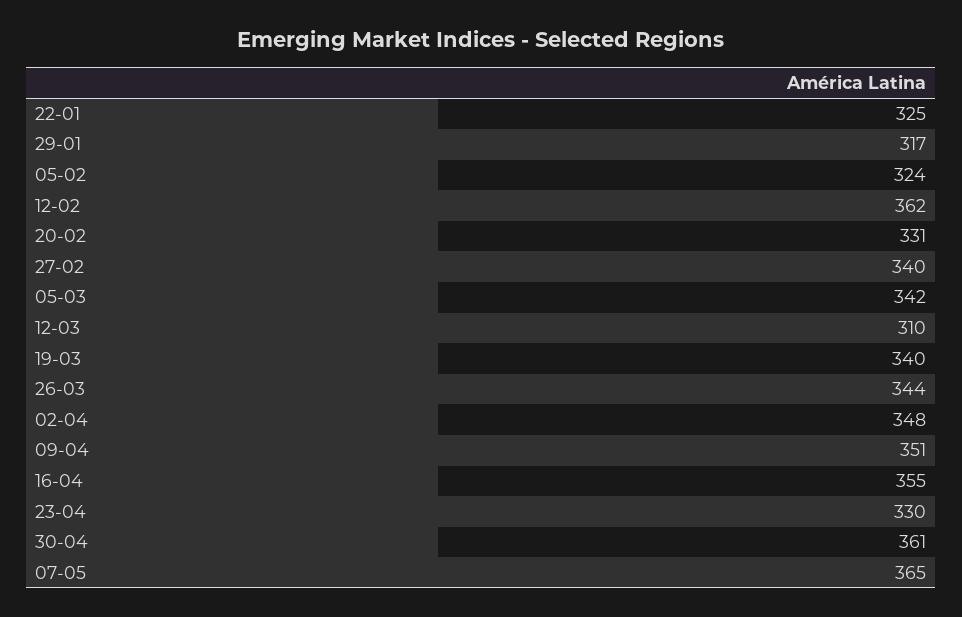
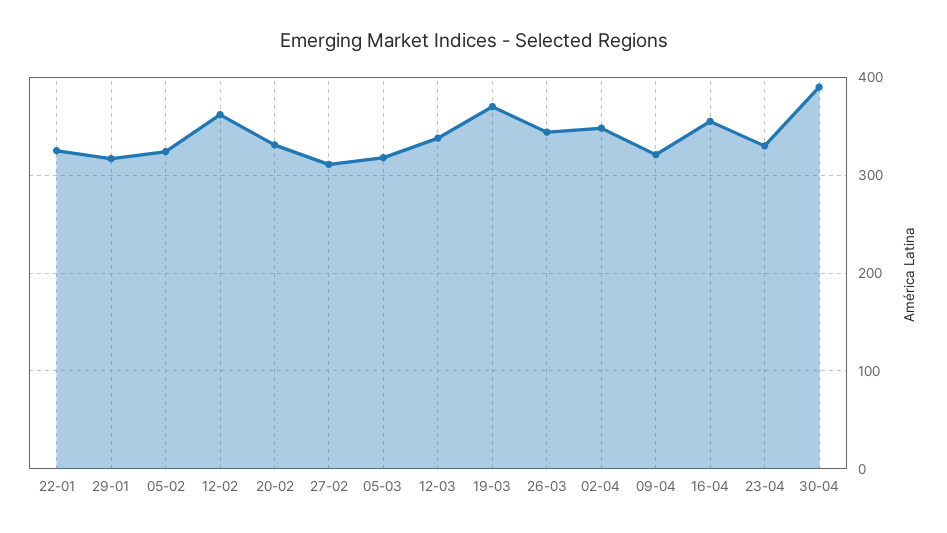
  {
    "22-01": 325,
    "29-01": 317,
    "05-02": 324,
    "12-02": 362,
    "20-02": 331,
-   "27-02": 340,
+   "27-02": 310,
-   "05-03": 342,
+   "05-03": 320,
-   "12-03": 310,
+   "12-03": 340,
-   "19-03": 340,
+   "19-03": 370,
    "26-03": 344,
    "02-04": 348,
-   "09-04": 351,
+   "09-04": 320,
    "16-04": 355,
    "23-04": 330,
-   "30-04": 361,
+   "30-04": 390
-   "07-05": 365
  }

